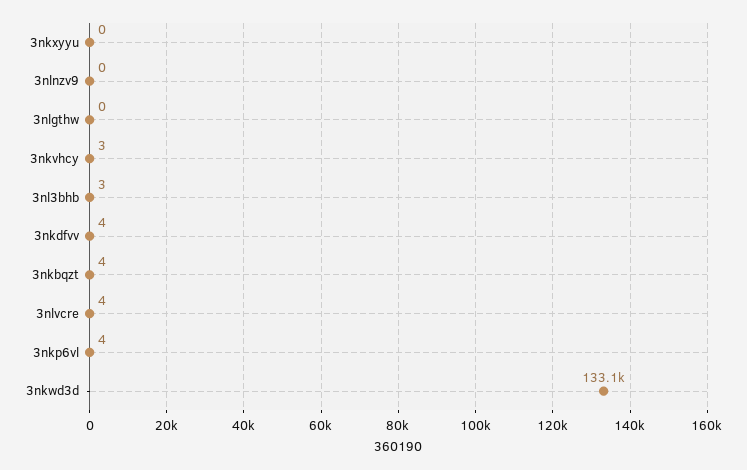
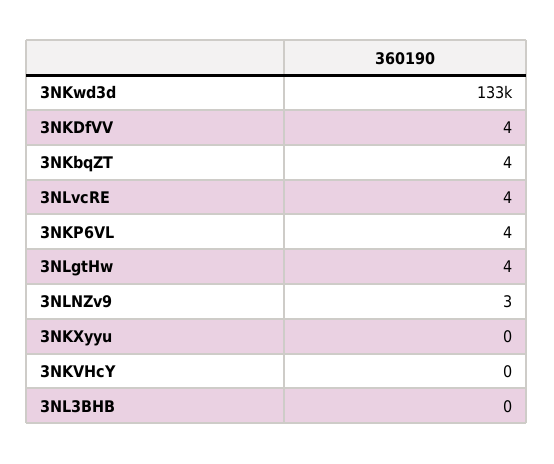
  {
    "3nkxyyu": 0,
-   "3nlnzv9": 0,
+   "3nlnzv9": 3,
-   "3nlgthw": 0,
+   "3nlgthw": 4,
-   "3nkvhcy": 3,
+   "3nkvhcy": 0,
-   "3nl3bhb": 3,
+   "3nl3bhb": 0,
    "3nkdfvv": 4,
    "3nkbqzt": 4,
    "3nlvcre": 4,
    "3nkp6vl": 4,
    "3nkwd3d": 133100
  }

